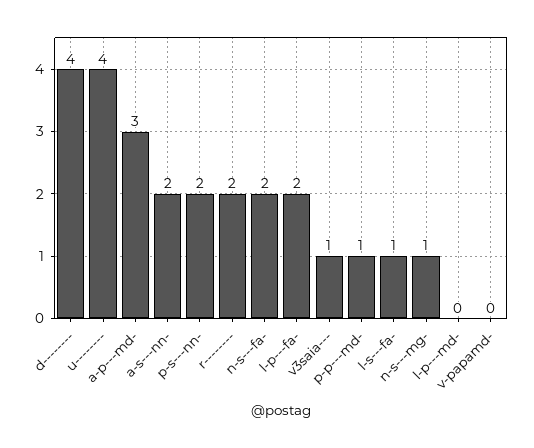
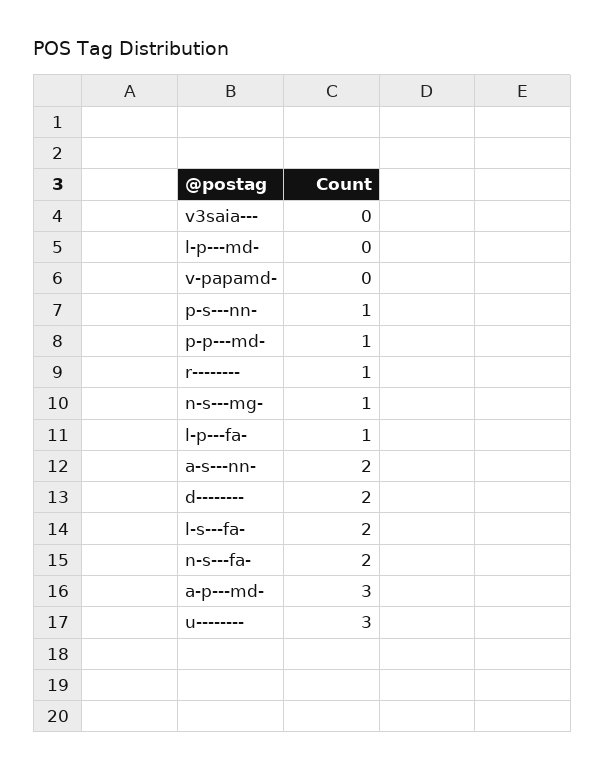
  {
-   "d--------": 4,
+   "d--------": 2,
-   "u--------": 4,
+   "u--------": 3,
    "a-p---md-": 3,
    "a-s---nn-": 2,
-   "p-s---nn-": 2,
+   "p-s---nn-": 1,
-   "r--------": 2,
+   "r--------": 1,
    "n-s---fa-": 2,
-   "l-p---fa-": 2,
+   "l-p---fa-": 1,
-   "v3saia---": 1,
+   "v3saia---": 0,
    "p-p---md-": 1,
-   "l-s---fa-": 1,
+   "l-s---fa-": 2,
    "n-s---mg-": 1,
    "l-p---md-": 0,
    "v-papamd-": 0
  }

